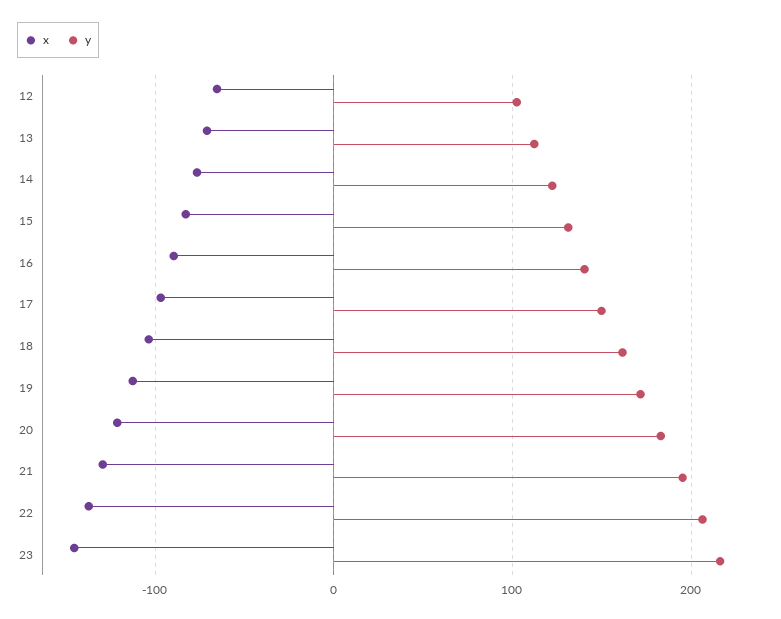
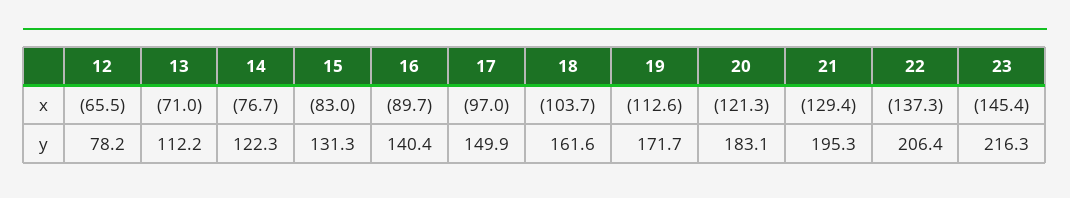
  {
    "x": {
      "12": -65.5,
      "13": -71,
      "14": -76.7,
      "15": -83,
      "16": -89.7,
      "17": -97,
      "18": -103.7,
      "19": -112.6,
      "20": -121.3,
      "21": -129.4,
      "22": -137.3,
      "23": -145.4
    },
    "y": {
-     "12": 100,
+     "12": 78.2,
      "13": 112.2,
      "14": 122.3,
      "15": 131.3,
      "16": 140.4,
      "17": 149.9,
      "18": 161.6,
      "19": 171.7,
      "20": 183.1,
      "21": 195.3,
      "22": 206.4,
      "23": 216.3
    }
  }

